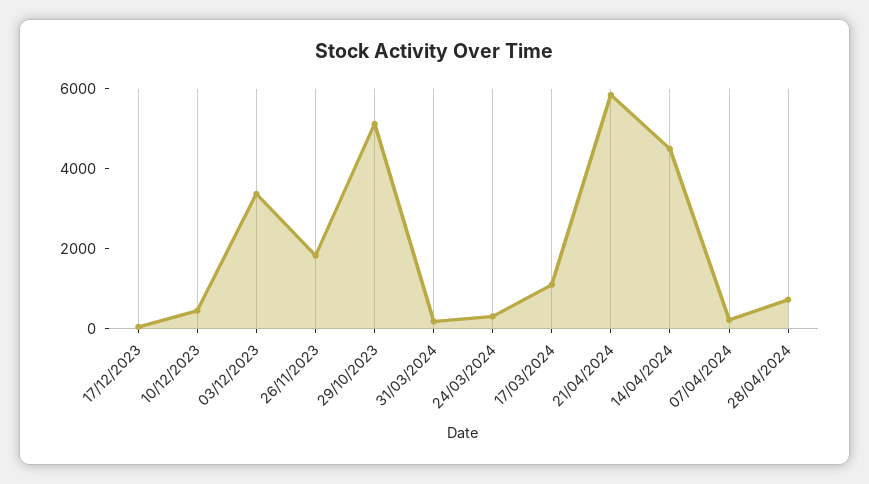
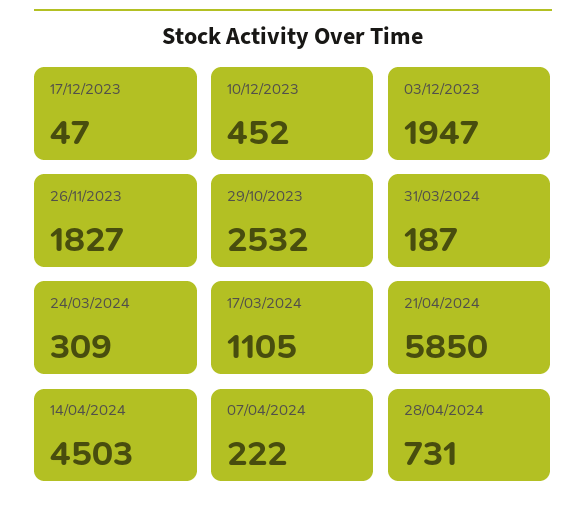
  {
    "17/12/2023": 47,
    "10/12/2023": 452,
-   "03/12/2023": 3500,
+   "03/12/2023": 1947,
    "26/11/2023": 1827,
-   "29/10/2023": 5000,
+   "29/10/2023": 2532,
    "31/03/2024": 187,
    "24/03/2024": 309,
    "17/03/2024": 1105,
    "21/04/2024": 5850,
    "14/04/2024": 4503,
    "07/04/2024": 222,
    "28/04/2024": 731
  }

